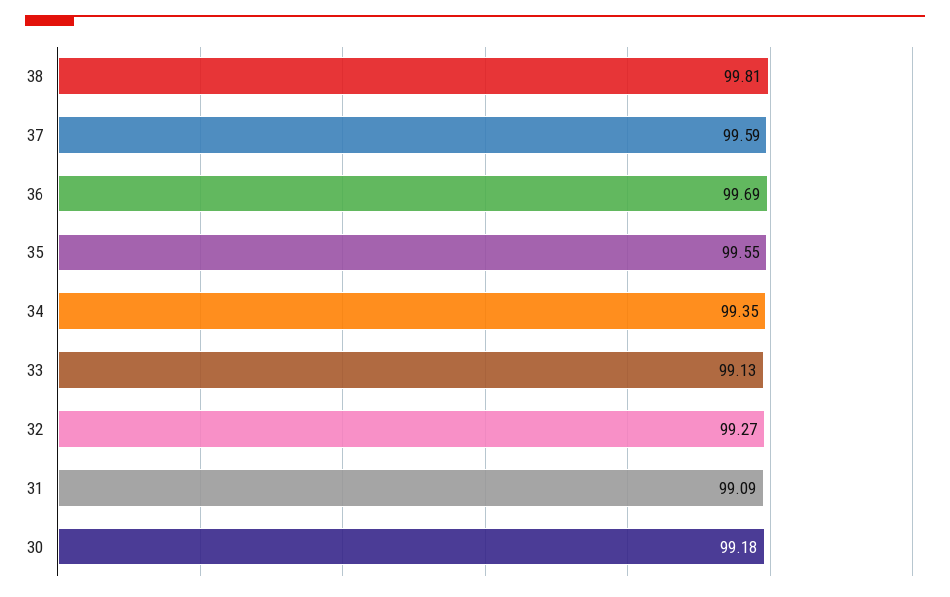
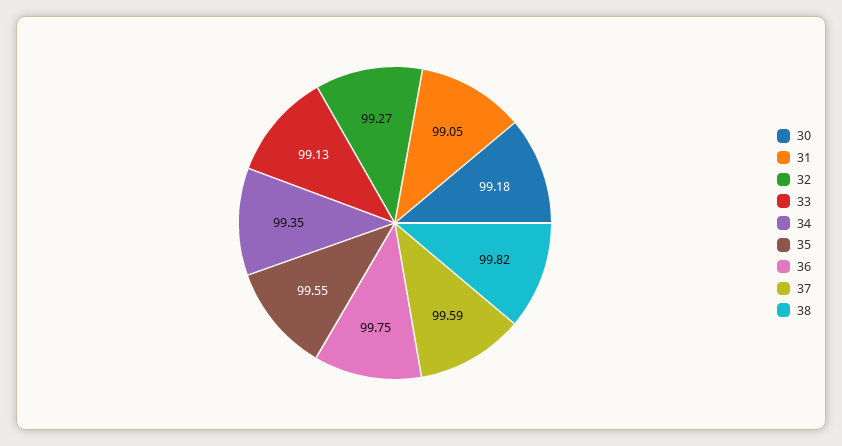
  {
-   "38": 99.81,
+   "38": 99.82,
    "37": 99.59,
-   "36": 99.69,
+   "36": 99.75,
    "35": 99.55,
    "34": 99.35,
    "33": 99.13,
    "32": 99.27,
-   "31": 99.09,
+   "31": 99.05,
    "30": 99.18
  }

